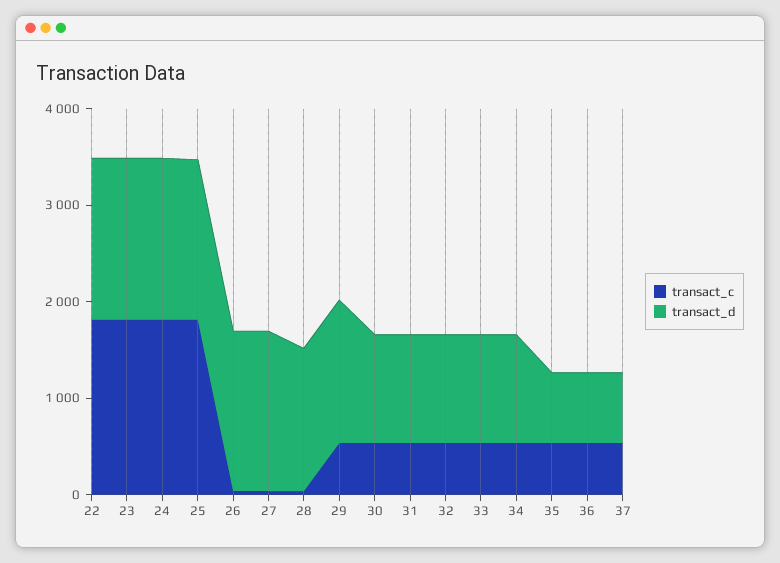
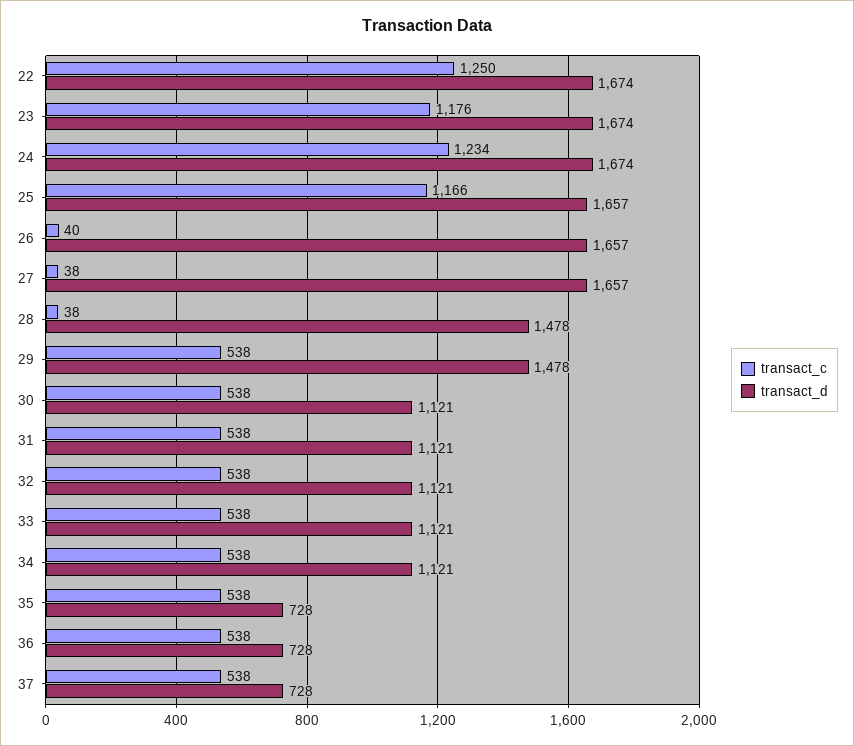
  {
    "transact_c": {
-     "22": 1800,
+     "22": 1250,
-     "23": 1800,
+     "23": 1176,
-     "24": 1800,
+     "24": 1234,
-     "25": 1800,
+     "25": 1166,
      "26": 40,
      "27": 38,
      "28": 38,
      "29": 538,
      "30": 538,
      "31": 538,
      "32": 538,
      "33": 538,
      "34": 538,
      "35": 538,
      "36": 538,
      "37": 538
    },
    "transact_d": {
      "22": 1674,
      "23": 1674,
      "24": 1674,
      "25": 1657,
      "26": 1657,
      "27": 1657,
      "28": 1478,
      "29": 1478,
      "30": 1121,
      "31": 1121,
      "32": 1121,
      "33": 1121,
      "34": 1121,
      "35": 728,
      "36": 728,
      "37": 728
    }
  }

